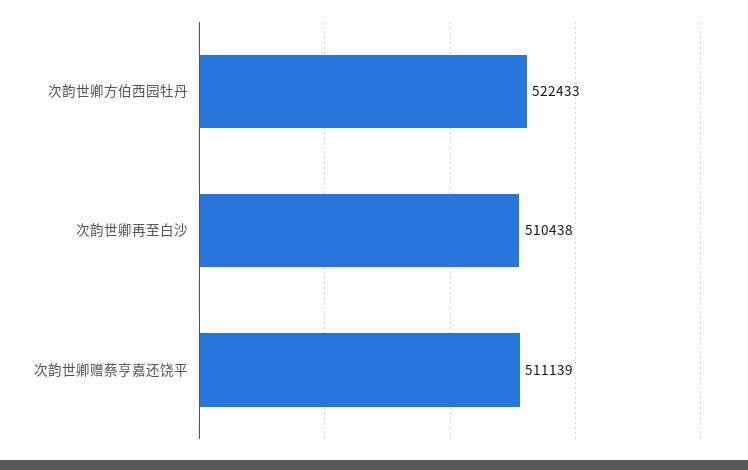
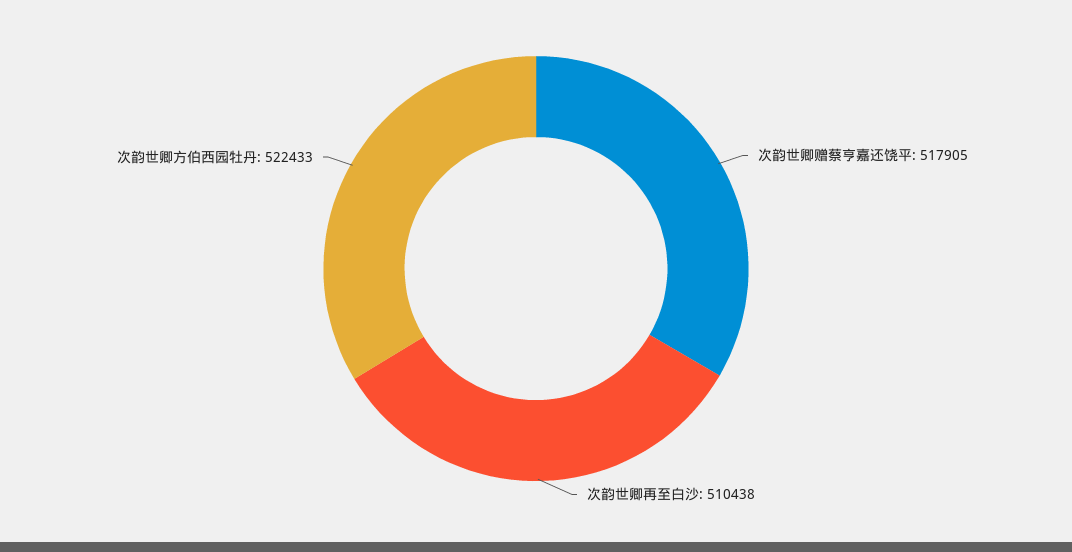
  {
    "次韵世卿方伯西园牡丹": 522433,
    "次韵世卿再至白沙": 510438,
-   "次韵世卿赠蔡亨嘉还饶平": 511139
+   "次韵世卿赠蔡亨嘉还饶平": 517905
  }

